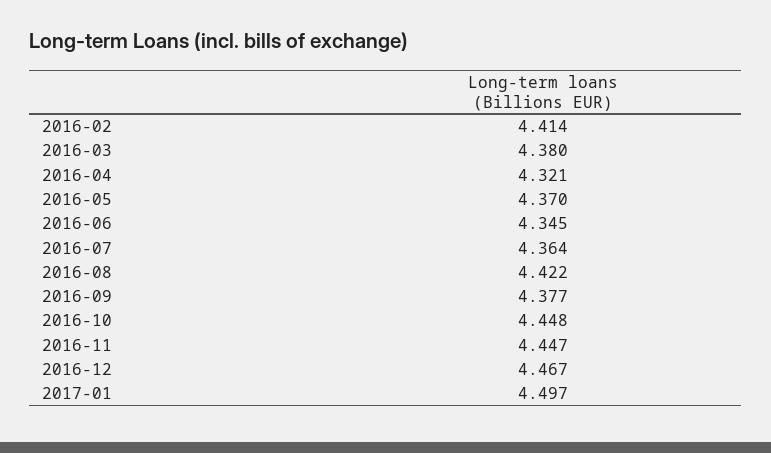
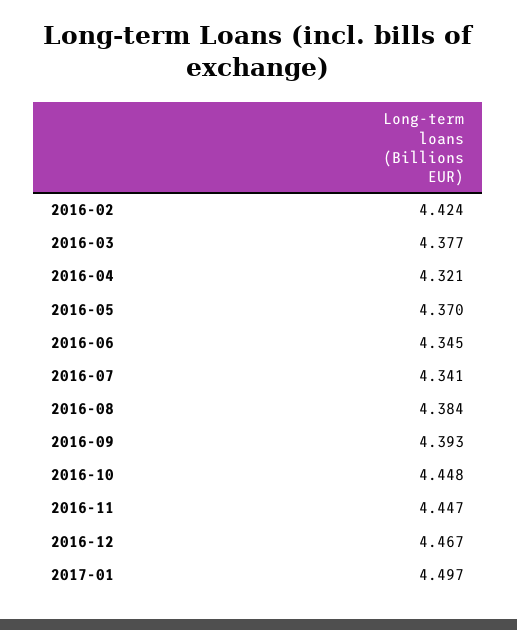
  {
-   "2016-02": 4.414,
+   "2016-02": 4.424,
-   "2016-03": 4.38,
+   "2016-03": 4.377,
    "2016-04": 4.321,
    "2016-05": 4.37,
    "2016-06": 4.345,
-   "2016-07": 4.364,
+   "2016-07": 4.341,
-   "2016-08": 4.422,
+   "2016-08": 4.384,
-   "2016-09": 4.377,
+   "2016-09": 4.393,
    "2016-10": 4.448,
    "2016-11": 4.447,
    "2016-12": 4.467,
    "2017-01": 4.497
  }

